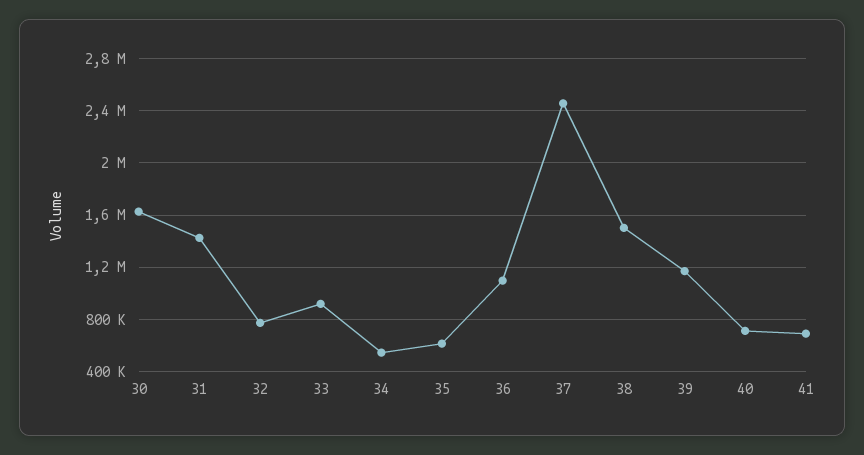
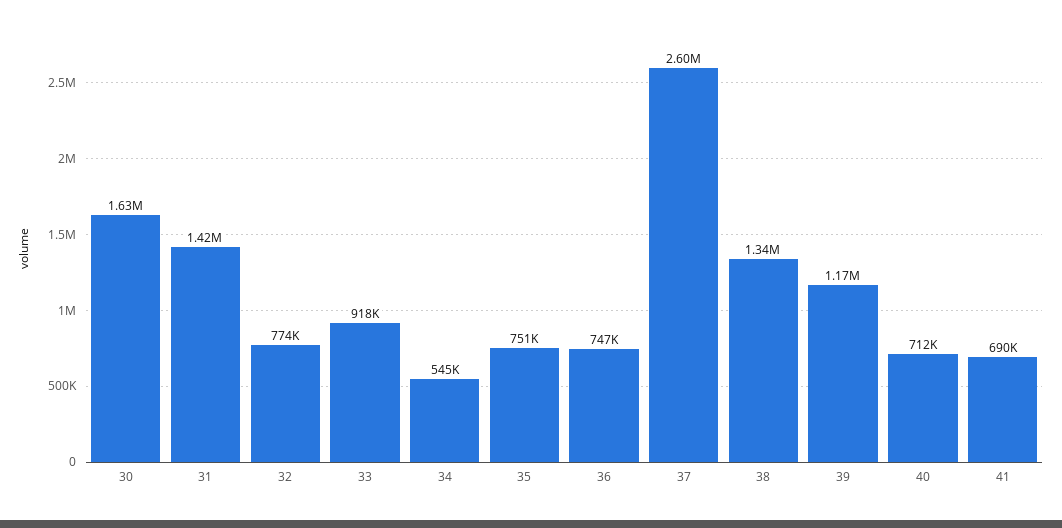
  {
    "30": 1630000,
    "31": 1420000,
    "32": 774000,
    "33": 918000,
    "34": 545000,
-   "35": 600000,
+   "35": 751000,
-   "36": 1100000,
+   "36": 747000,
-   "37": 2450000,
+   "37": 2600000,
-   "38": 1500000,
+   "38": 1340000,
    "39": 1170000,
    "40": 712000,
    "41": 690000
  }

